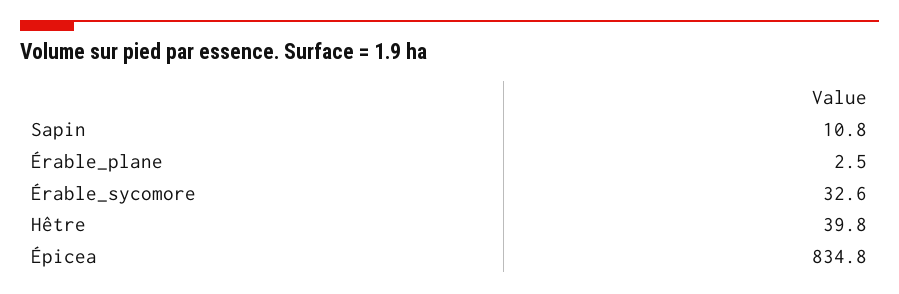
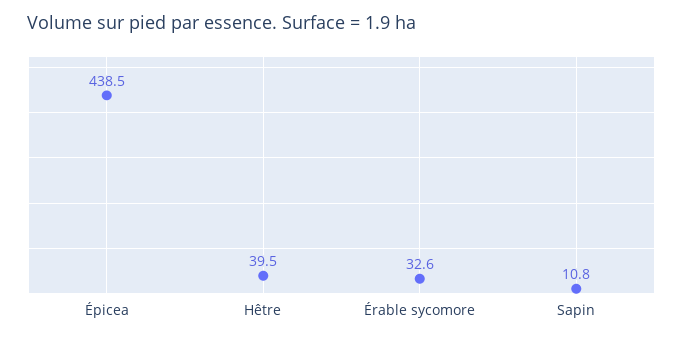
  {
    "Sapin": 10.8,
-   "Érable_plane": 2.5,
    "Érable_sycomore": 32.6,
-   "Hêtre": 39.8,
+   "Hêtre": 39.5,
-   "Épicea": 834.8
+   "Épicea": 438.5
  }

